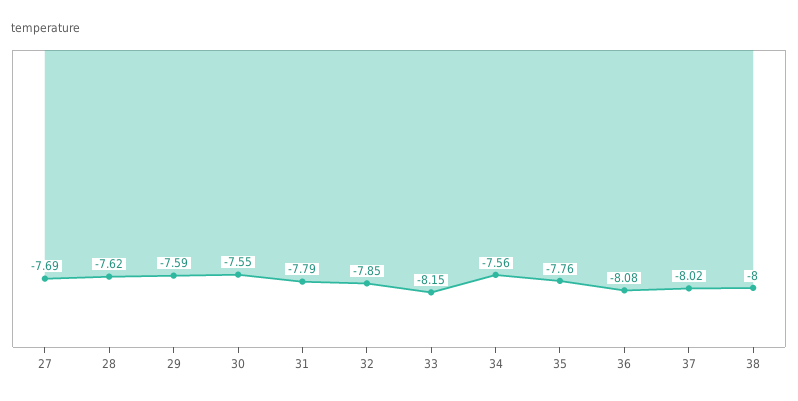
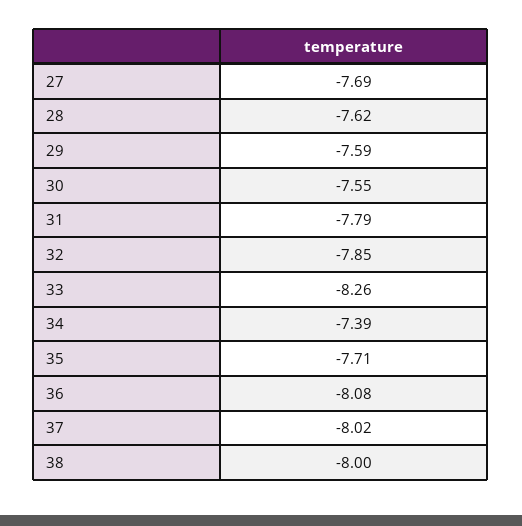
  {
    "27": -7.69,
    "28": -7.62,
    "29": -7.59,
    "30": -7.55,
    "31": -7.79,
    "32": -7.85,
-   "33": -8.15,
+   "33": -8.26,
-   "34": -7.56,
+   "34": -7.39,
-   "35": -7.76,
+   "35": -7.71,
    "36": -8.08,
    "37": -8.02,
    "38": -8
  }

